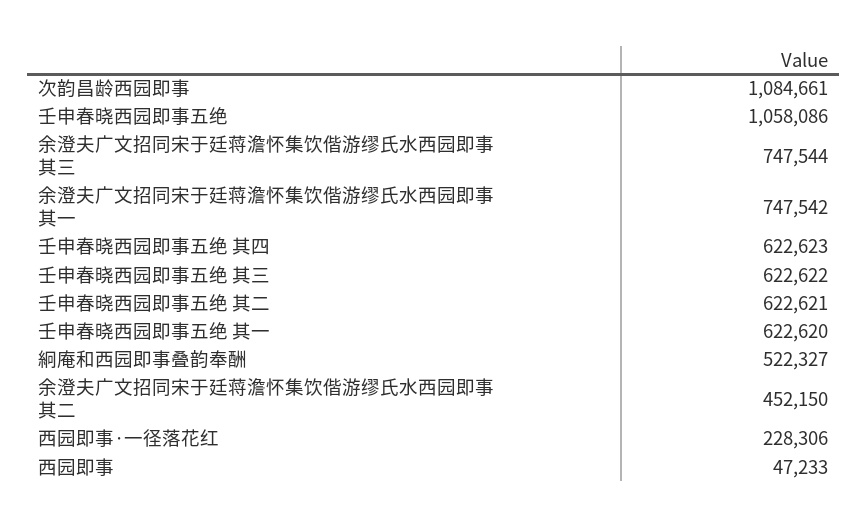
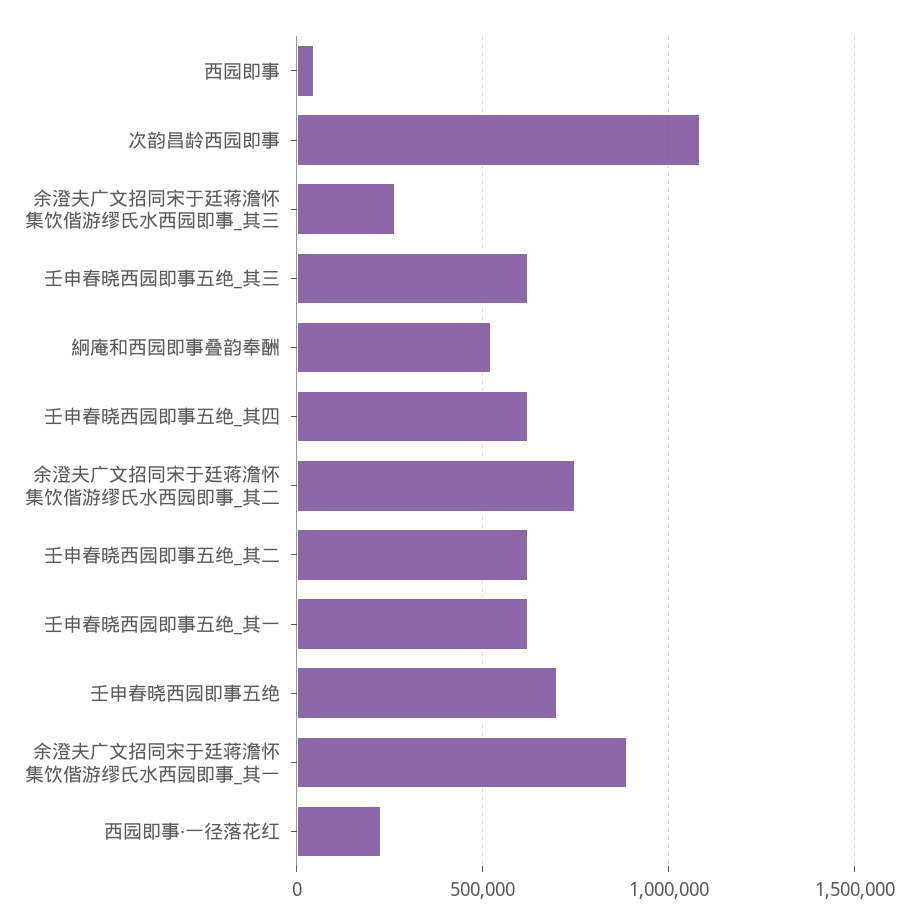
  {
    "次韵昌龄西园即事": 1084661,
-   "壬申春晓西园即事五绝": 1058086,
+   "壬申春晓西园即事五绝": 700000,
-   "余澄夫广文招同宋于廷蒋澹怀集饮偕游缪氏水西园即事 其三": 747544,
+   "余澄夫广文招同宋于廷蒋澹怀集饮偕游缪氏水西园即事 其三": 250000,
-   "余澄夫广文招同宋于廷蒋澹怀集饮偕游缪氏水西园即事 其一": 747542,
+   "余澄夫广文招同宋于廷蒋澹怀集饮偕游缪氏水西园即事 其一": 900000,
    "壬申春晓西园即事五绝 其四": 622623,
    "壬申春晓西园即事五绝 其三": 622622,
    "壬申春晓西园即事五绝 其二": 622621,
    "壬申春晓西园即事五绝 其一": 622620,
    "絅庵和西园即事叠韵奉酬": 522327,
-   "余澄夫广文招同宋于廷蒋澹怀集饮偕游缪氏水西园即事 其二": 452150,
+   "余澄夫广文招同宋于廷蒋澹怀集饮偕游缪氏水西园即事 其二": 750000,
    "西园即事·一径落花红": 228306,
    "西园即事": 47233
  }

